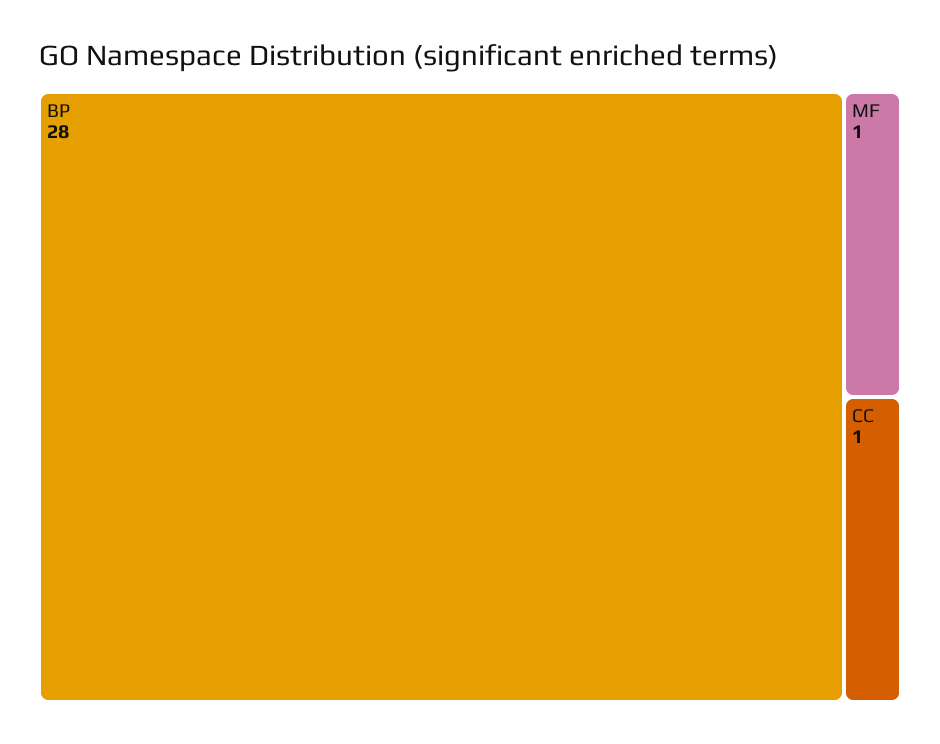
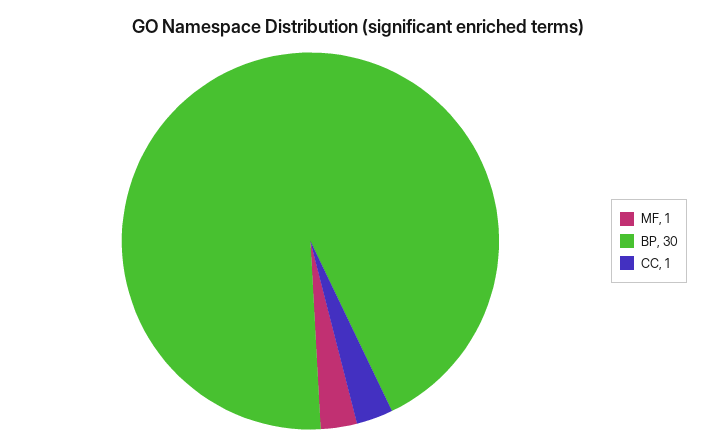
  {
-   "BP": 28,
+   "BP": 30,
    "MF": 1,
    "CC": 1
  }

